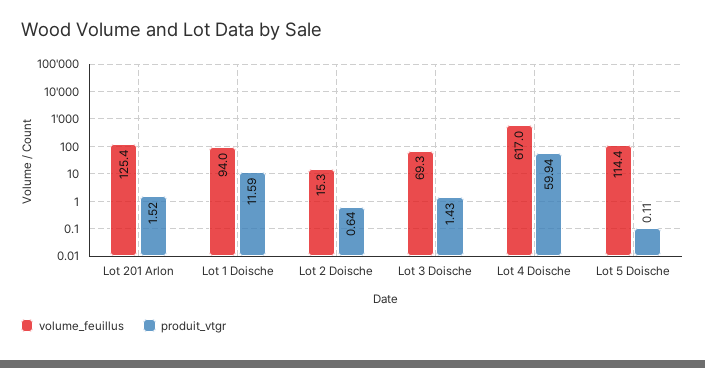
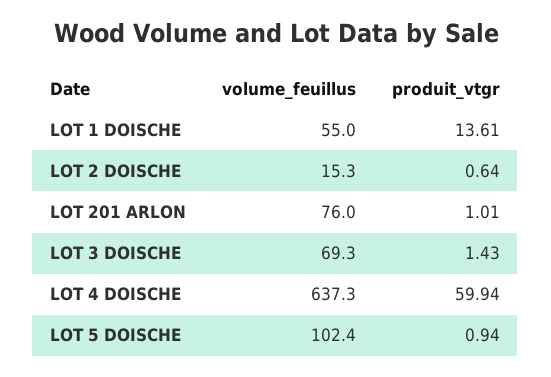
  {
    "volume_feuillus": {
-     "Lot 201 Arlon": 125.4,
+     "Lot 201 Arlon": 76,
-     "Lot 1 Doische": 94,
+     "Lot 1 Doische": 55,
      "Lot 2 Doische": 15.3,
      "Lot 3 Doische": 69.3,
-     "Lot 4 Doische": 617,
+     "Lot 4 Doische": 637.3,
-     "Lot 5 Doische": 114.4
+     "Lot 5 Doische": 102.4
    },
    "produit_vtgr": {
-     "Lot 201 Arlon": 1.52,
+     "Lot 201 Arlon": 1.01,
-     "Lot 1 Doische": 11.59,
+     "Lot 1 Doische": 13.61,
      "Lot 2 Doische": 0.64,
      "Lot 3 Doische": 1.43,
      "Lot 4 Doische": 59.94,
-     "Lot 5 Doische": 0.11
+     "Lot 5 Doische": 0.94
    }
  }

